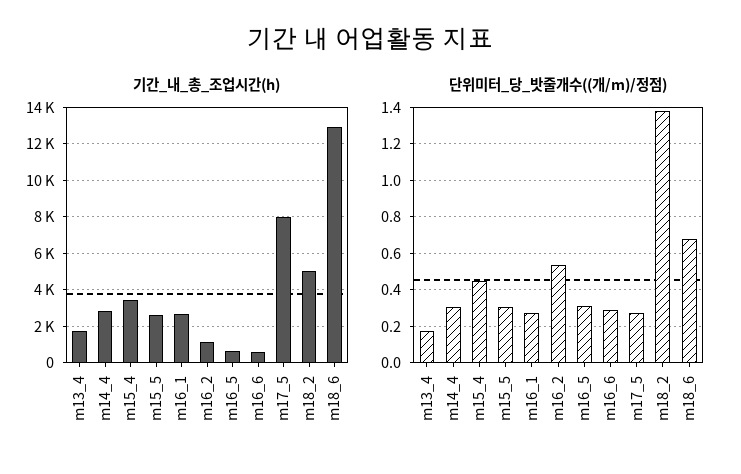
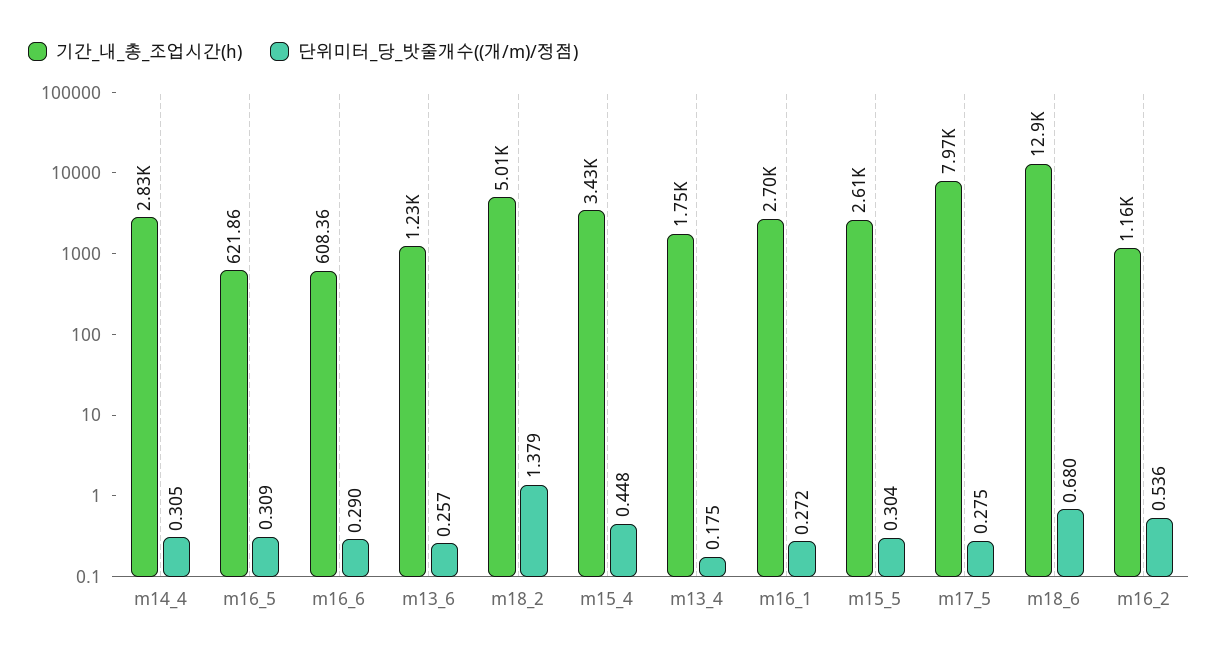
  {
    "기간_내_총_조업시간(h)": {
      "m13_4": 1750,
      "m14_4": 2830,
      "m15_4": 3430,
      "m15_5": 2610,
      "m16_1": 2700,
      "m16_2": 1160,
      "m16_5": 621.86,
      "m16_6": 608.36,
      "m17_5": 7970,
      "m18_2": 5010,
-     "m18_6": 12900
+     "m18_6": 12900,
+     "m13_6": 1230
    },
    "단위미터_당_밧줄개수((개/m)/정점)": {
      "m13_4": 0.175,
      "m14_4": 0.305,
      "m15_4": 0.448,
      "m15_5": 0.304,
      "m16_1": 0.272,
      "m16_2": 0.536,
      "m16_5": 0.309,
      "m16_6": 0.29,
      "m17_5": 0.275,
      "m18_2": 1.379,
-     "m18_6": 0.68
+     "m18_6": 0.68,
+     "m13_6": 0.257
    }
  }

